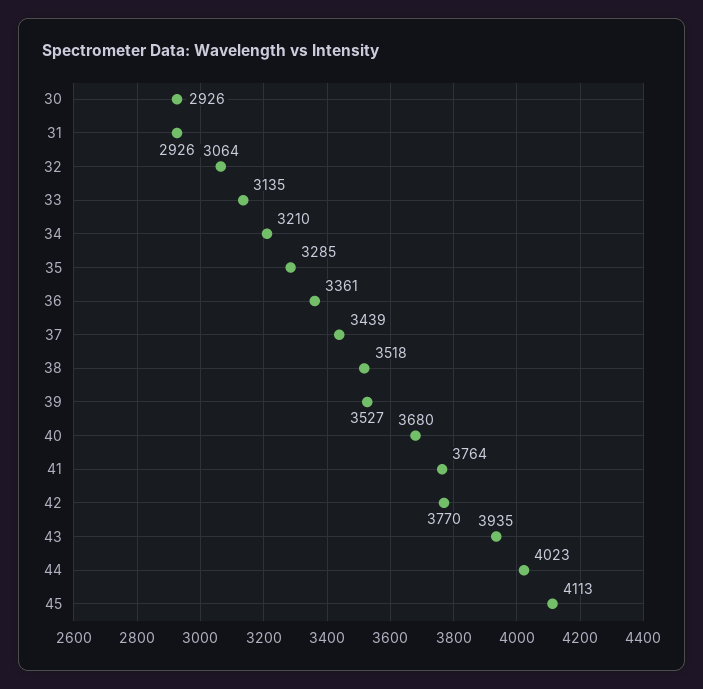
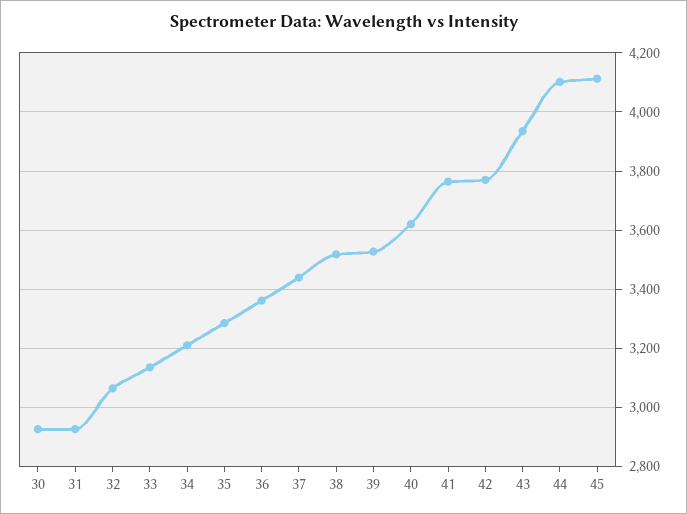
  {
    "30": 2926,
    "31": 2926,
    "32": 3064,
    "33": 3135,
    "34": 3210,
    "35": 3285,
    "36": 3361,
    "37": 3439,
    "38": 3518,
    "39": 3527,
-   "40": 3680,
+   "40": 3625,
    "41": 3764,
    "42": 3770,
    "43": 3935,
-   "44": 4023,
+   "44": 4100,
    "45": 4113
  }

